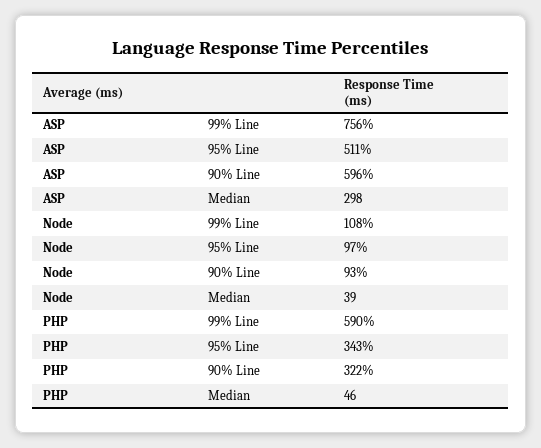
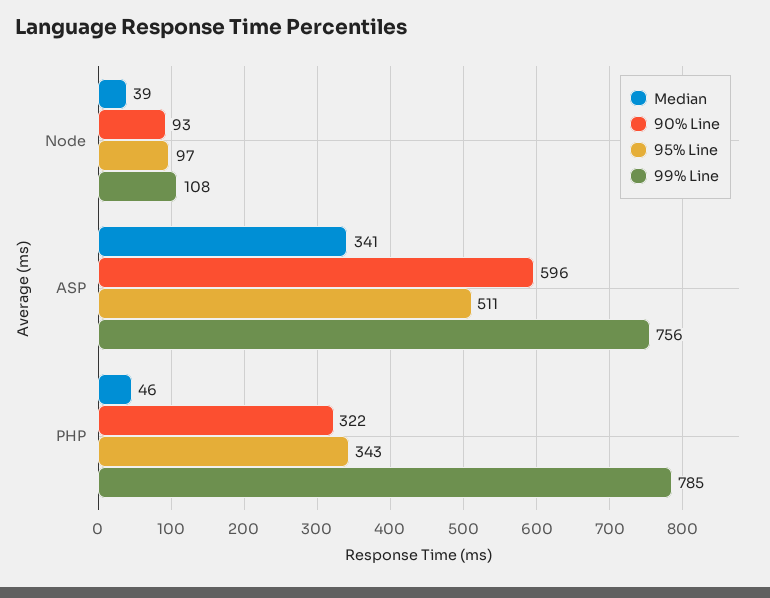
  {
    "99% Line": {
      "ASP": 756,
      "Node": 108,
-     "PHP": 590
+     "PHP": 785
    },
    "95% Line": {
      "ASP": 511,
      "Node": 97,
      "PHP": 343
    },
    "90% Line": {
      "ASP": 596,
      "Node": 93,
      "PHP": 322
    },
    "Median": {
-     "ASP": 298,
+     "ASP": 341,
      "Node": 39,
      "PHP": 46
    }
  }

